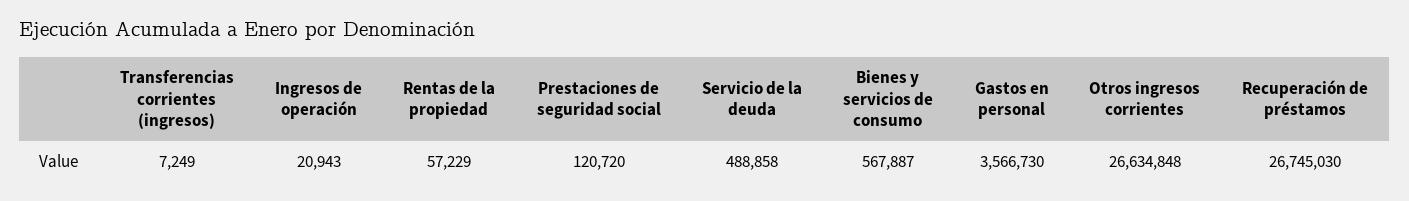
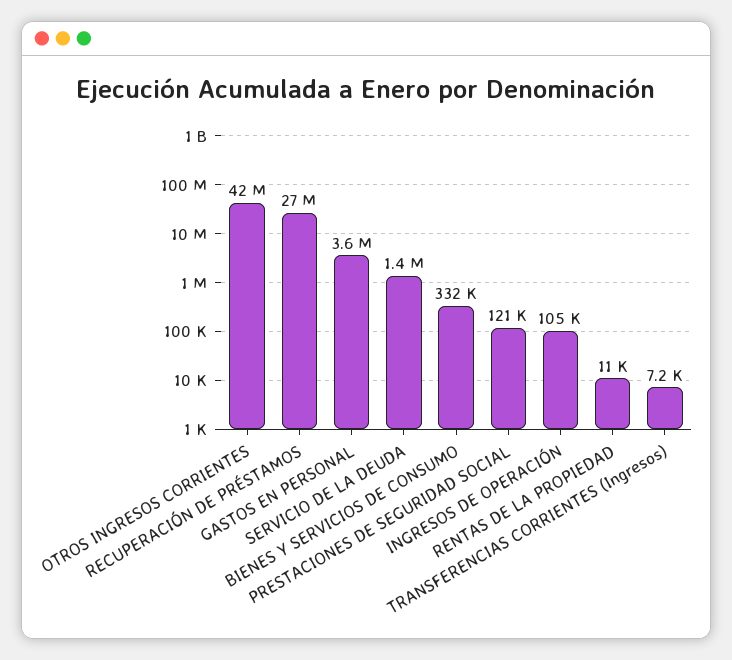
  {
    "Transferencias corrientes (ingresos)": 7249,
-   "Ingresos de operación": 20943,
+   "Ingresos de operación": 105000,
-   "Rentas de la propiedad": 57229,
+   "Rentas de la propiedad": 11000,
    "Prestaciones de seguridad social": 120720,
-   "Servicio de la deuda": 488858,
+   "Servicio de la deuda": 1400000,
-   "Bienes y servicios de consumo": 567887,
+   "Bienes y servicios de consumo": 332000,
    "Gastos en personal": 3566730,
-   "Otros ingresos corrientes": 26634848,
+   "Otros ingresos corrientes": 42000000,
    "Recuperación de préstamos": 26745030
  }

